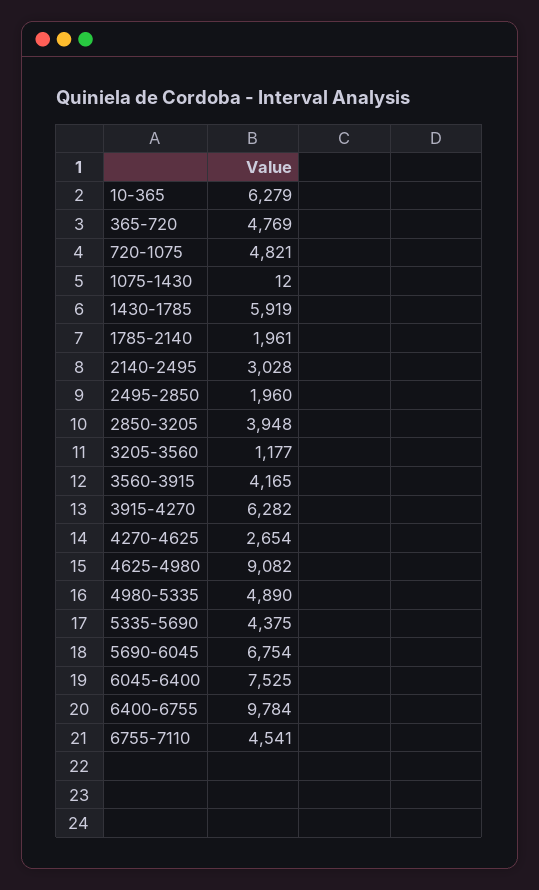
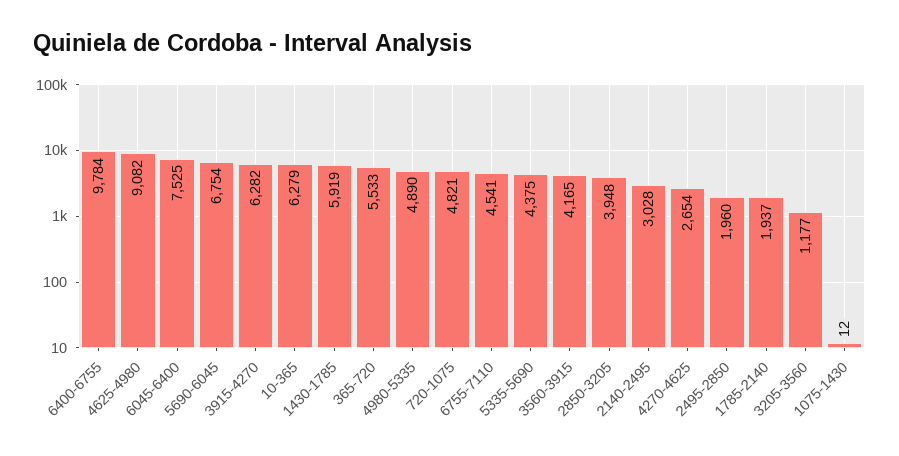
  {
    "10-365": 6279,
-   "365-720": 4769,
+   "365-720": 5533,
    "720-1075": 4821,
    "1075-1430": 12,
    "1430-1785": 5919,
-   "1785-2140": 1961,
+   "1785-2140": 1937,
    "2140-2495": 3028,
    "2495-2850": 1960,
    "2850-3205": 3948,
    "3205-3560": 1177,
    "3560-3915": 4165,
    "3915-4270": 6282,
    "4270-4625": 2654,
    "4625-4980": 9082,
    "4980-5335": 4890,
    "5335-5690": 4375,
    "5690-6045": 6754,
    "6045-6400": 7525,
    "6400-6755": 9784,
    "6755-7110": 4541
  }

